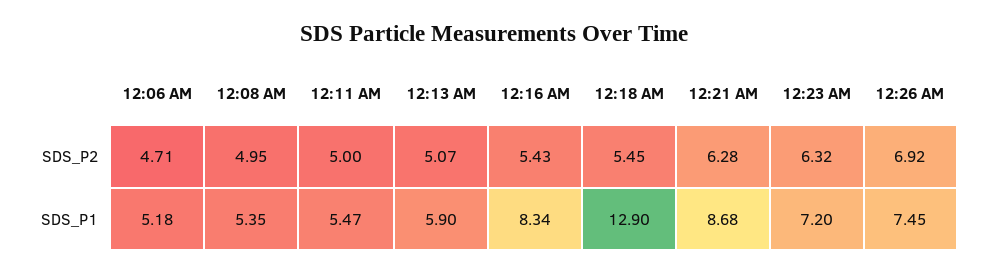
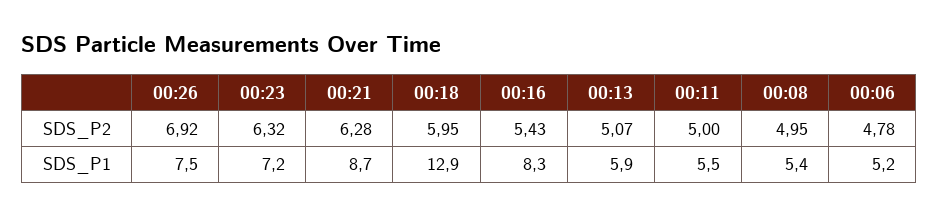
  {
    "12:06 AM": {
-     "SDS_P2": 4.71,
+     "SDS_P2": 4.78,
      "SDS_P1": 5.18
    },
    "12:08 AM": {
      "SDS_P2": 4.95,
      "SDS_P1": 5.35
    },
    "12:11 AM": {
      "SDS_P2": 5,
      "SDS_P1": 5.47
    },
    "12:13 AM": {
      "SDS_P2": 5.07,
      "SDS_P1": 5.9
    },
    "12:16 AM": {
      "SDS_P2": 5.43,
      "SDS_P1": 8.34
    },
    "12:18 AM": {
-     "SDS_P2": 5.45,
+     "SDS_P2": 5.95,
      "SDS_P1": 12.9
    },
    "12:21 AM": {
      "SDS_P2": 6.28,
      "SDS_P1": 8.68
    },
    "12:23 AM": {
      "SDS_P2": 6.32,
      "SDS_P1": 7.2
    },
    "12:26 AM": {
      "SDS_P2": 6.92,
      "SDS_P1": 7.45
    }
  }

